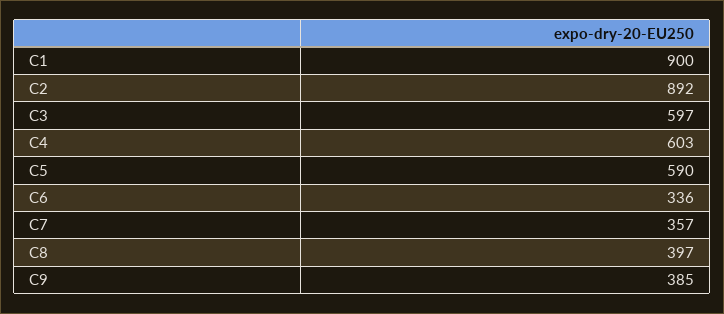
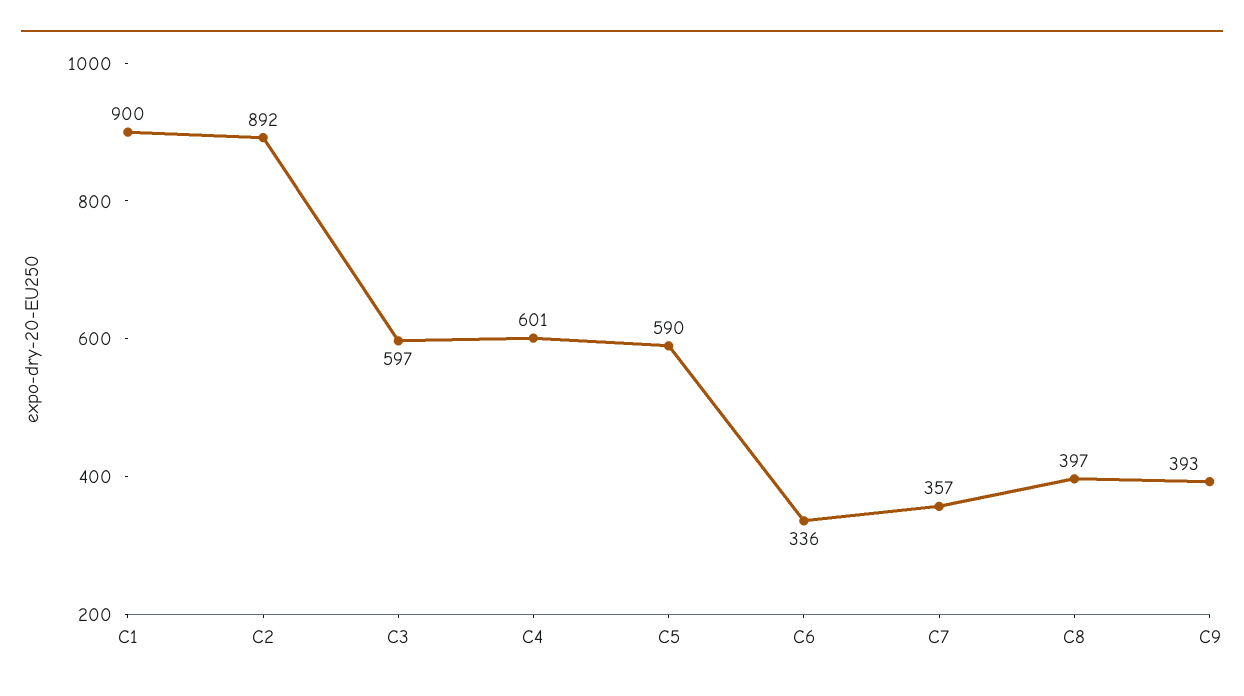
  {
    "C1": 900,
    "C2": 892,
    "C3": 597,
-   "C4": 603,
+   "C4": 601,
    "C5": 590,
    "C6": 336,
    "C7": 357,
    "C8": 397,
-   "C9": 385
+   "C9": 393
  }

